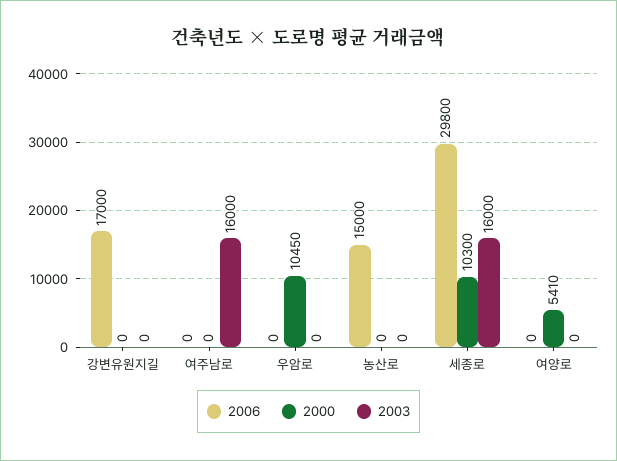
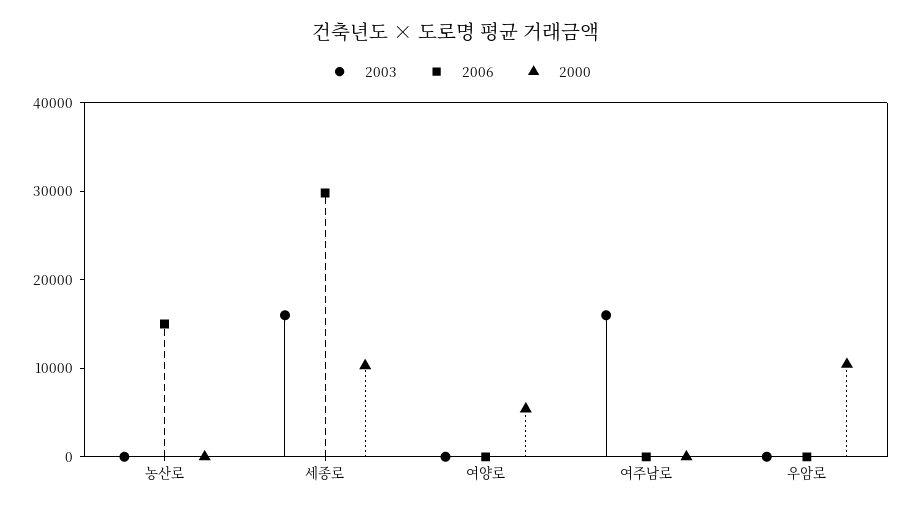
  {
    "2006": {
-     "강변유원지길": 17000,
      "여주남로": 0,
      "우암로": 0,
      "농산로": 15000,
      "세종로": 29800,
      "여양로": 0
    },
    "2000": {
-     "강변유원지길": 0,
      "여주남로": 0,
      "우암로": 10450,
      "농산로": 0,
      "세종로": 10300,
      "여양로": 5410
    },
    "2003": {
-     "강변유원지길": 0,
      "여주남로": 16000,
      "우암로": 0,
      "농산로": 0,
      "세종로": 16000,
      "여양로": 0
    }
  }

